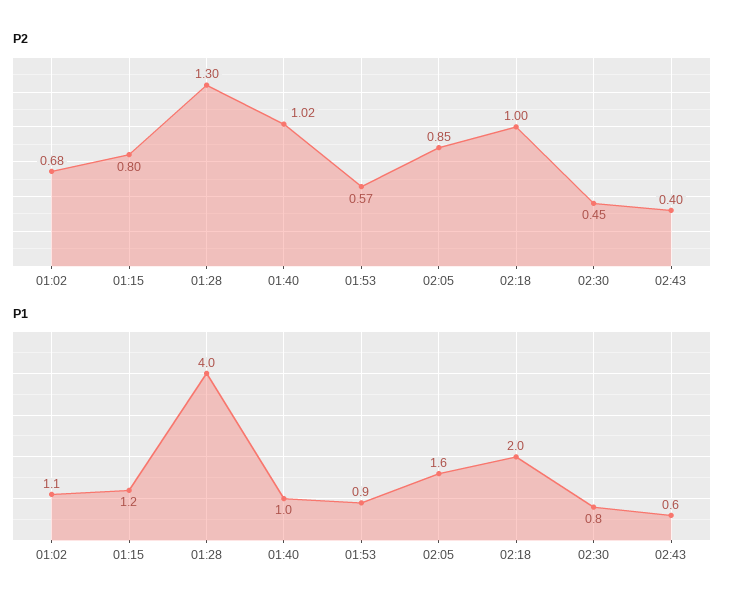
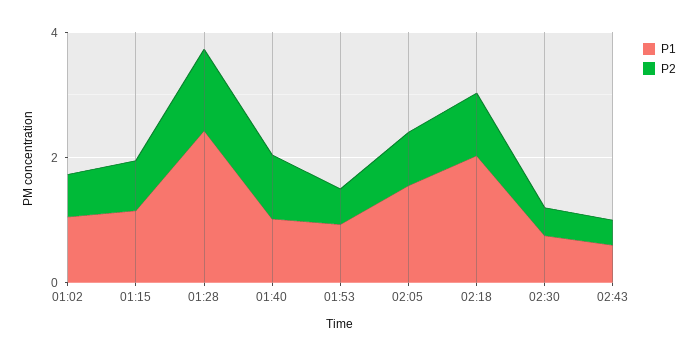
  {
    "P2": {
      "01:02": 0.68,
      "01:15": 0.8,
      "01:28": 1.3,
      "01:40": 1.02,
      "01:53": 0.57,
      "02:05": 0.85,
      "02:18": 1,
      "02:30": 0.45,
      "02:43": 0.4
    },
    "P1": {
      "01:02": 1.1,
      "01:15": 1.2,
-     "01:28": 4,
+     "01:28": 2.5,
      "01:40": 1,
      "01:53": 0.9,
      "02:05": 1.6,
      "02:18": 2,
      "02:30": 0.8,
      "02:43": 0.6
    }
  }

